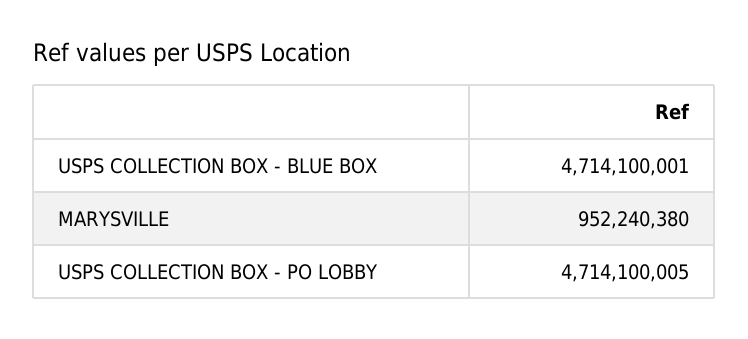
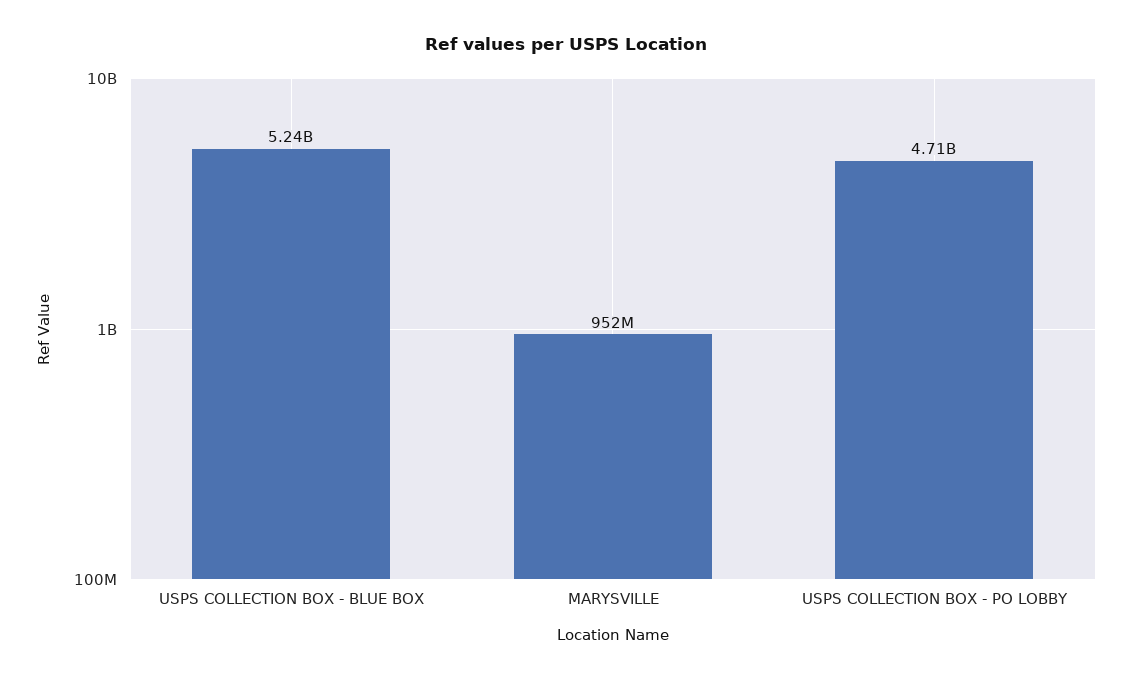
  {
-   "USPS COLLECTION BOX - BLUE BOX": 4714100001,
+   "USPS COLLECTION BOX - BLUE BOX": 5240000000,
    "MARYSVILLE": 952240380,
    "USPS COLLECTION BOX - PO LOBBY": 4714100005
  }

